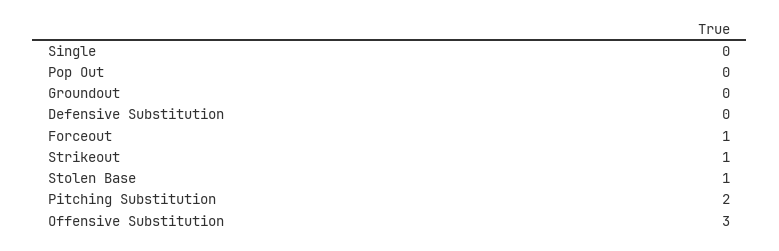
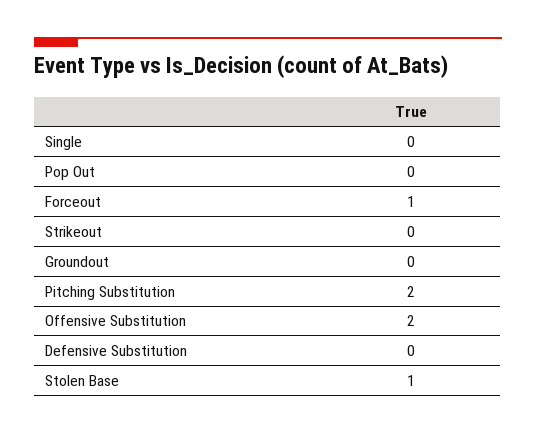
  {
    "Single": 0,
    "Pop Out": 0,
    "Groundout": 0,
    "Defensive Substitution": 0,
    "Forceout": 1,
-   "Strikeout": 1,
+   "Strikeout": 0,
    "Stolen Base": 1,
    "Pitching Substitution": 2,
-   "Offensive Substitution": 3
+   "Offensive Substitution": 2
  }

